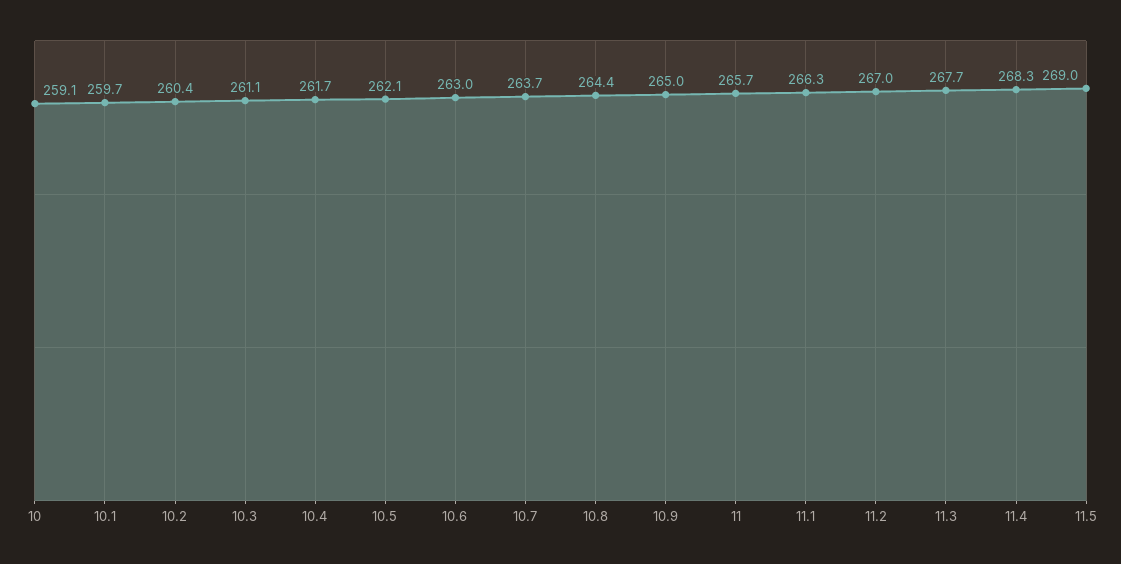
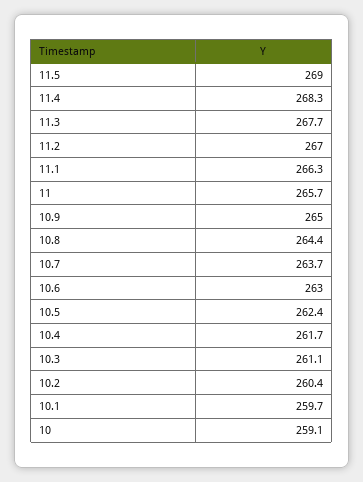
  {
    "10": 259.1,
    "10.1": 259.7,
    "10.2": 260.4,
    "10.3": 261.1,
    "10.4": 261.7,
-   "10.5": 262.1,
+   "10.5": 262.4,
    "10.6": 263,
    "10.7": 263.7,
    "10.8": 264.4,
    "10.9": 265,
    "11": 265.7,
    "11.1": 266.3,
    "11.2": 267,
    "11.3": 267.7,
    "11.4": 268.3,
    "11.5": 269
  }

